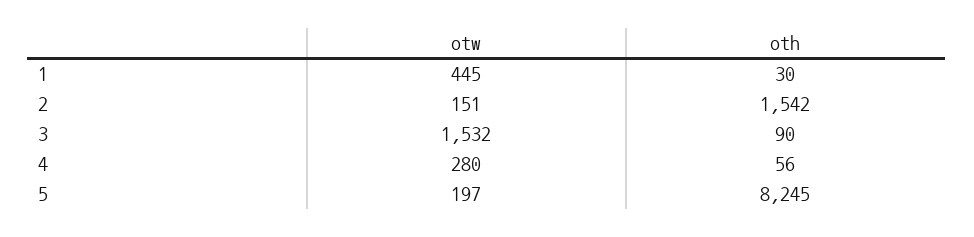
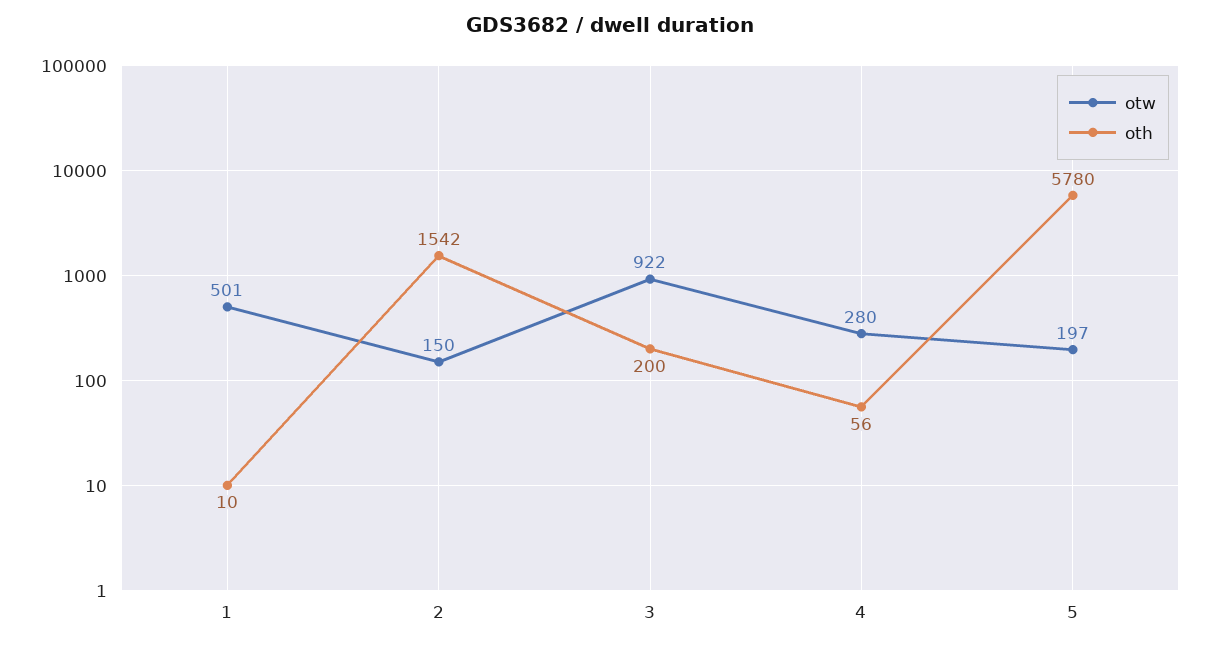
  {
    "otw": {
-     "1": 445,
+     "1": 501,
-     "2": 151,
+     "2": 150,
-     "3": 1532,
+     "3": 922,
      "4": 280,
      "5": 197
    },
    "oth": {
-     "1": 30,
+     "1": 10,
      "2": 1542,
-     "3": 90,
+     "3": 200,
      "4": 56,
-     "5": 8245
+     "5": 5780
    }
  }

